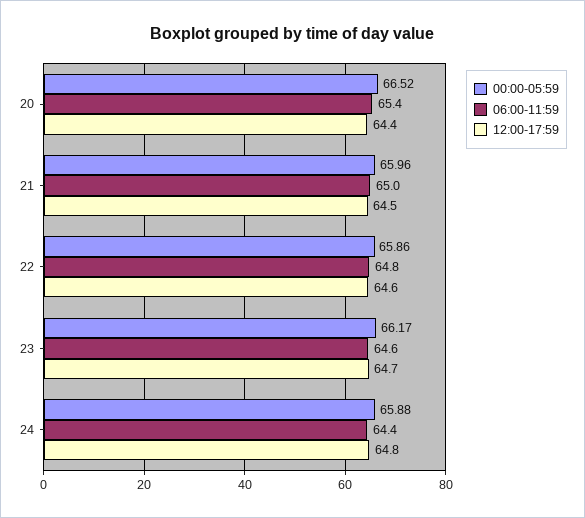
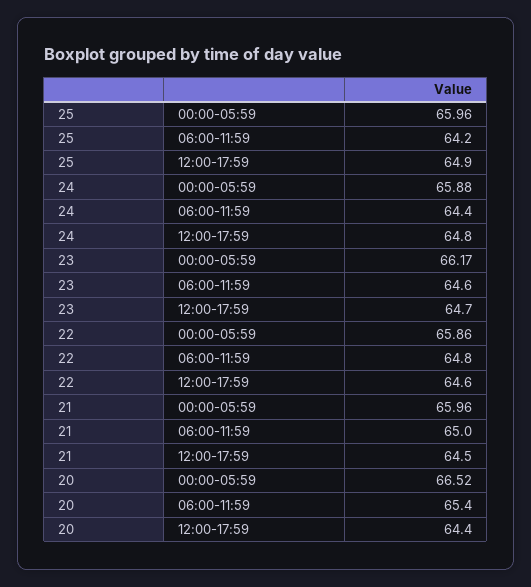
  {
    "00:00-05:59": {
      "20": 66.52,
      "21": 65.96,
      "22": 65.86,
      "23": 66.17,
-     "24": 65.88
+     "24": 65.88,
+     "25": 65.96
    },
    "06:00-11:59": {
      "20": 65.4,
      "21": 65,
      "22": 64.8,
      "23": 64.6,
-     "24": 64.4
+     "24": 64.4,
+     "25": 64.2
    },
    "12:00-17:59": {
      "20": 64.4,
      "21": 64.5,
      "22": 64.6,
      "23": 64.7,
-     "24": 64.8
+     "24": 64.8,
+     "25": 64.9
    }
  }

